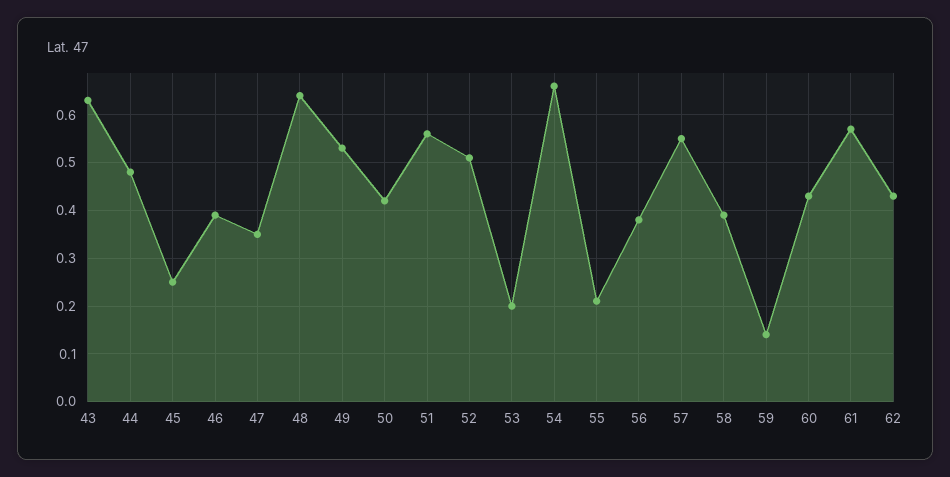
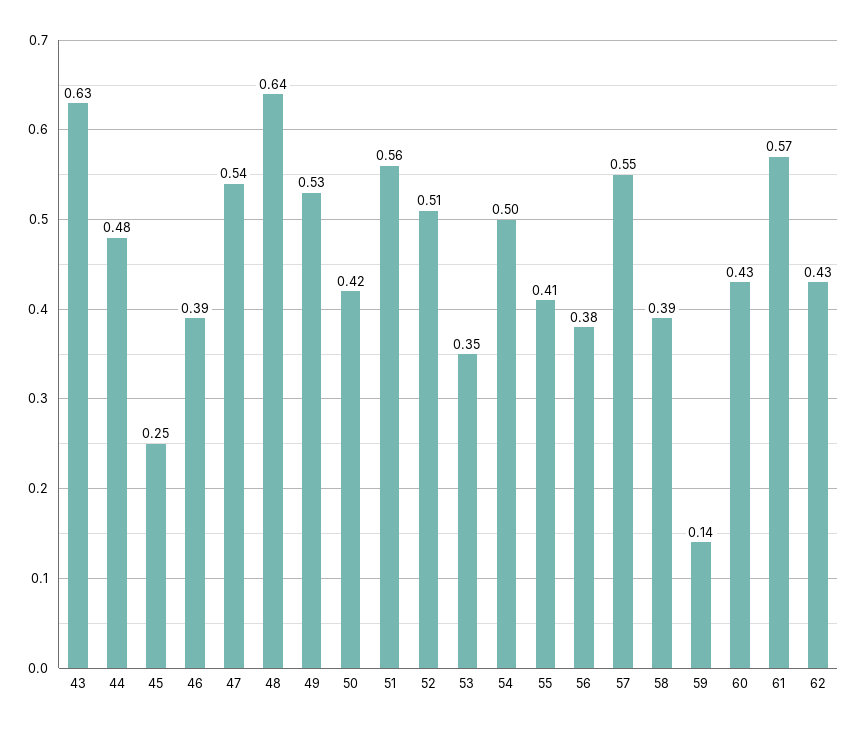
  {
    "43": 0.63,
    "44": 0.48,
    "45": 0.25,
    "46": 0.39,
-   "47": 0.35,
+   "47": 0.54,
    "48": 0.64,
    "49": 0.53,
    "50": 0.42,
    "51": 0.56,
    "52": 0.51,
-   "53": 0.2,
+   "53": 0.35,
-   "54": 0.65,
+   "54": 0.5,
-   "55": 0.2,
+   "55": 0.41,
    "56": 0.38,
    "57": 0.55,
    "58": 0.39,
    "59": 0.14,
    "60": 0.43,
    "61": 0.57,
    "62": 0.43
  }

